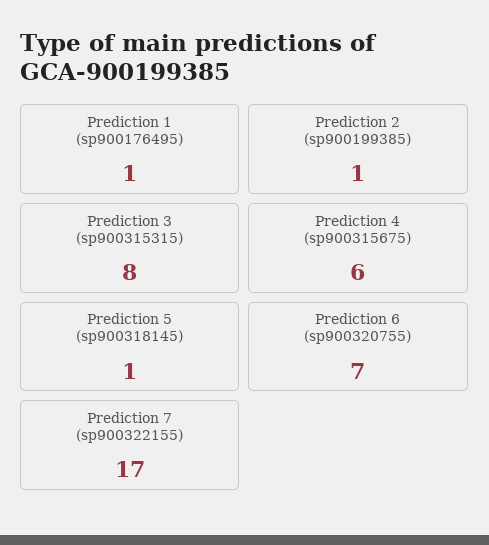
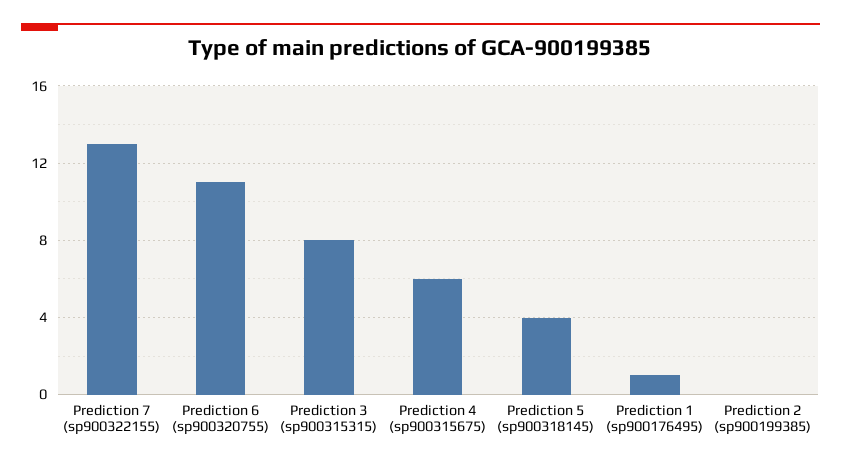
  {
    "Prediction 1 (sp900176495)": 1,
-   "Prediction 2 (sp900199385)": 1,
+   "Prediction 2 (sp900199385)": 0,
    "Prediction 3 (sp900315315)": 8,
    "Prediction 4 (sp900315675)": 6,
-   "Prediction 5 (sp900318145)": 1,
+   "Prediction 5 (sp900318145)": 4,
-   "Prediction 6 (sp900320755)": 7,
+   "Prediction 6 (sp900320755)": 11,
-   "Prediction 7 (sp900322155)": 17
+   "Prediction 7 (sp900322155)": 13
  }

